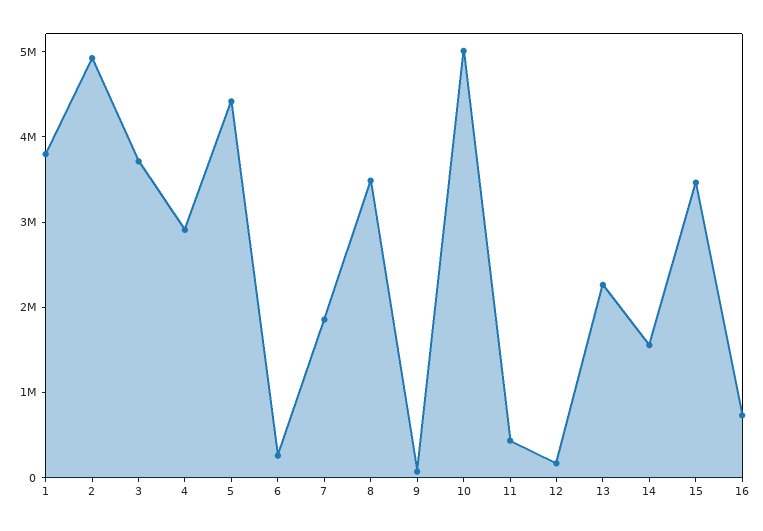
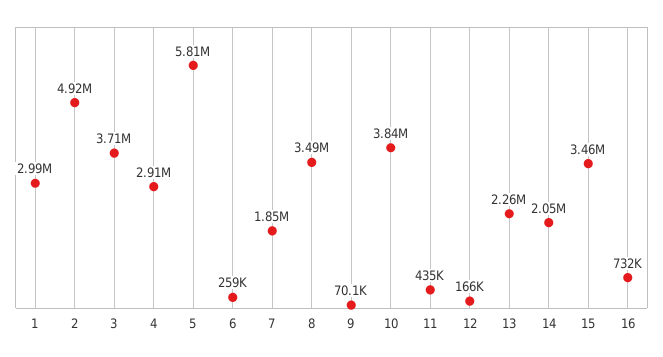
  {
-   "1": 3800000,
+   "1": 2990000,
    "2": 4920000,
    "3": 3710000,
    "4": 2910000,
-   "5": 4400000,
+   "5": 5810000,
    "6": 259000,
    "7": 1850000,
    "8": 3490000,
    "9": 70100,
-   "10": 5000000,
+   "10": 3840000,
    "11": 435000,
    "12": 166000,
    "13": 2260000,
-   "14": 1600000,
+   "14": 2050000,
    "15": 3460000,
    "16": 732000
  }

